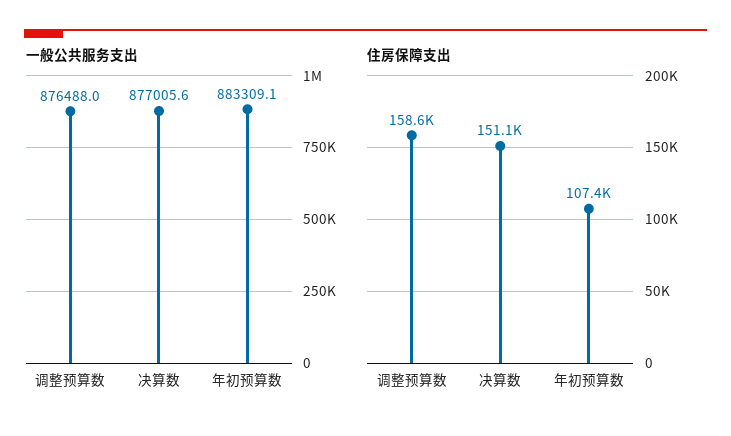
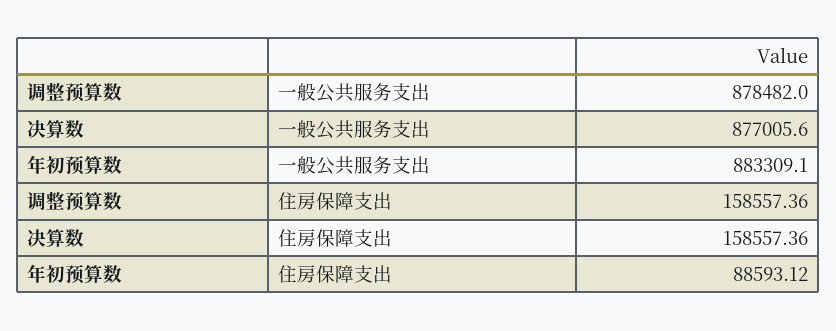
  {
    "一般公共服务支出": {
-     "调整预算数": 876488,
+     "调整预算数": 878482,
      "决算数": 877005.6,
      "年初预算数": 883309.1
    },
    "住房保障支出": {
      "调整预算数": 158557.36,
-     "决算数": 151100,
+     "决算数": 158557.36,
-     "年初预算数": 107400
+     "年初预算数": 88593.12
    }
  }

